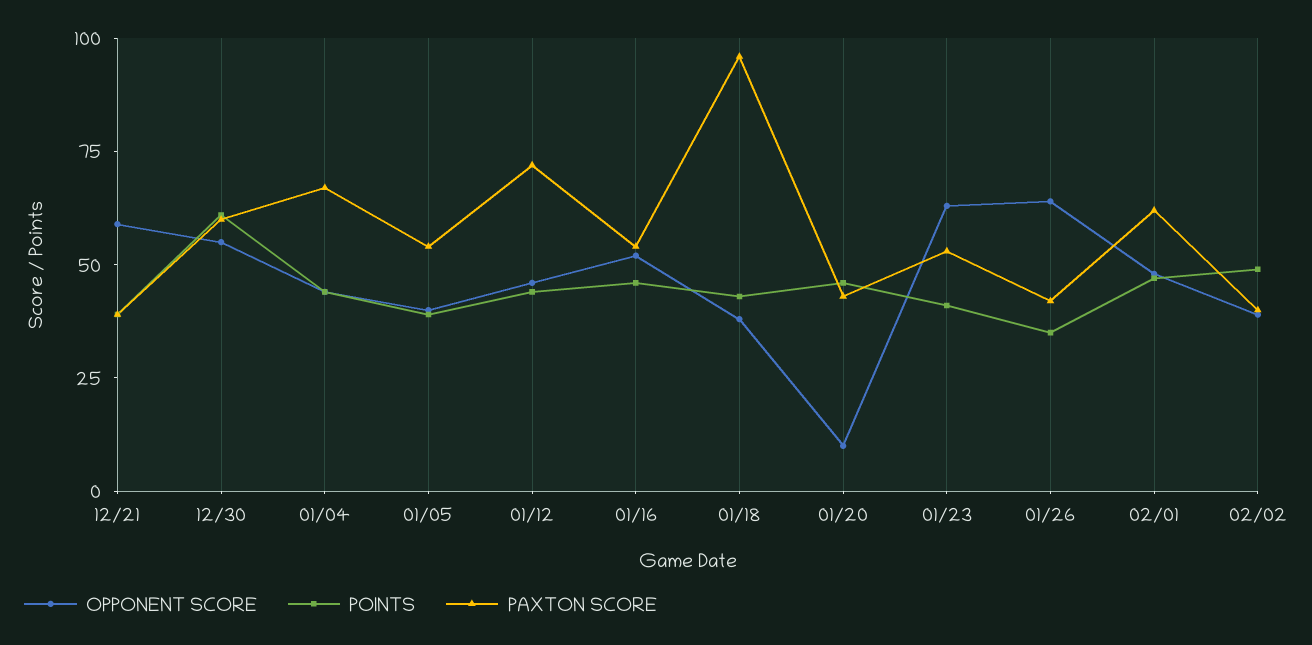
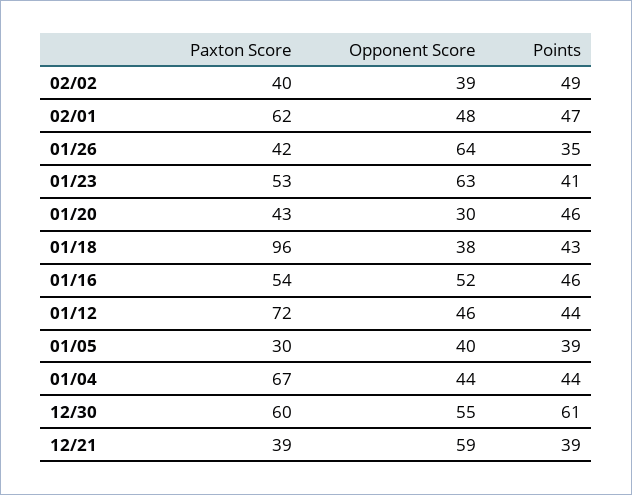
  {
    "OPPONENT SCORE": {
      "12/21": 59,
      "12/30": 55,
      "01/04": 44,
      "01/05": 40,
      "01/12": 46,
      "01/16": 52,
      "01/18": 38,
-     "01/20": 10,
+     "01/20": 30,
      "01/23": 63,
      "01/26": 64,
      "02/01": 48,
      "02/02": 39
    },
    "POINTS": {
      "12/21": 39,
      "12/30": 61,
      "01/04": 44,
      "01/05": 39,
      "01/12": 44,
      "01/16": 46,
      "01/18": 43,
      "01/20": 46,
      "01/23": 41,
      "01/26": 35,
      "02/01": 47,
      "02/02": 49
    },
    "PAXTON SCORE": {
      "12/21": 39,
      "12/30": 60,
      "01/04": 67,
-     "01/05": 55,
+     "01/05": 30,
      "01/12": 72,
      "01/16": 54,
      "01/18": 96,
      "01/20": 43,
      "01/23": 53,
      "01/26": 42,
      "02/01": 62,
      "02/02": 40
    }
  }

